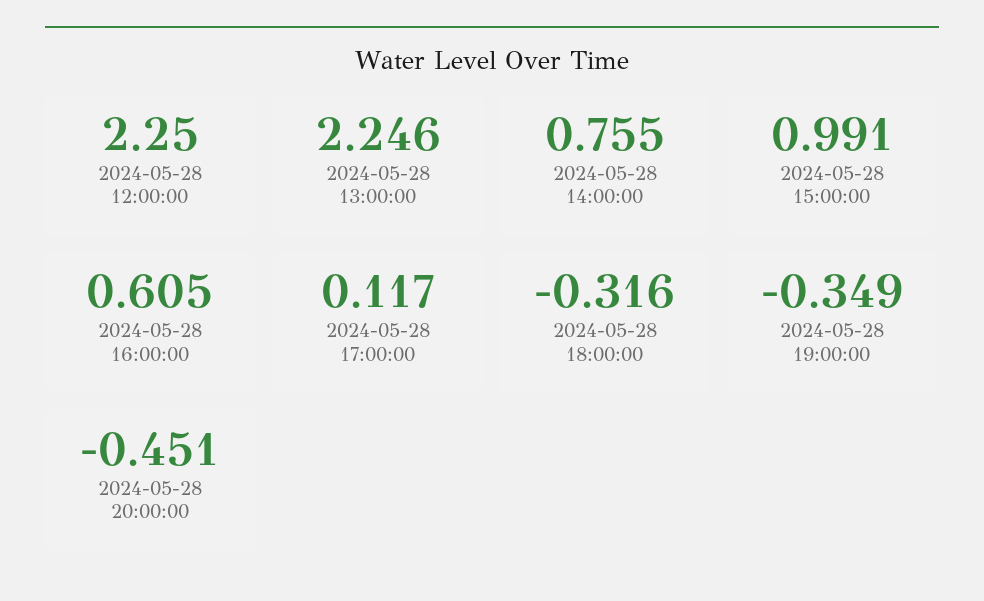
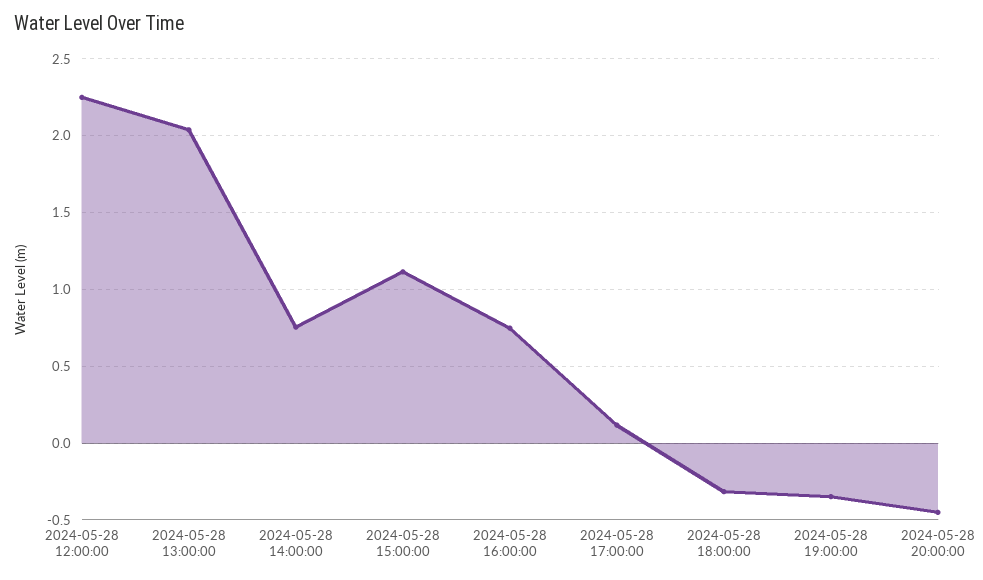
  {
    "2024-05-28 12:00:00": 2.25,
-   "2024-05-28 13:00:00": 2.246,
+   "2024-05-28 13:00:00": 2.05,
    "2024-05-28 14:00:00": 0.755,
-   "2024-05-28 15:00:00": 0.991,
+   "2024-05-28 15:00:00": 1.1,
-   "2024-05-28 16:00:00": 0.605,
+   "2024-05-28 16:00:00": 0.75,
    "2024-05-28 17:00:00": 0.117,
    "2024-05-28 18:00:00": -0.316,
    "2024-05-28 19:00:00": -0.349,
    "2024-05-28 20:00:00": -0.451
  }

